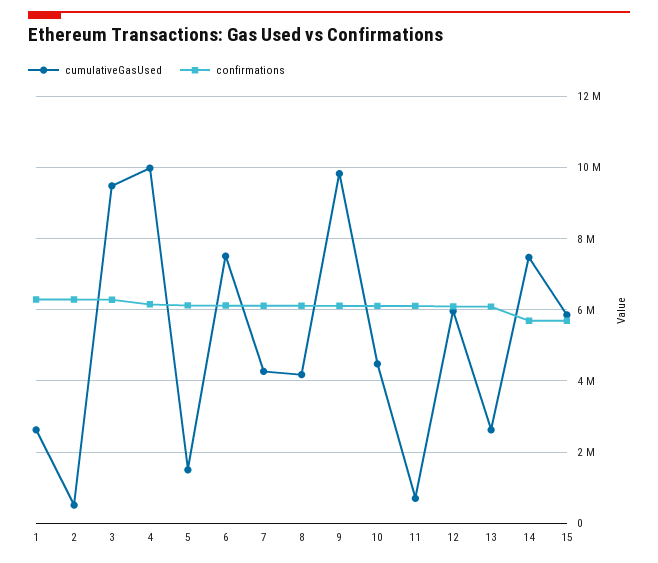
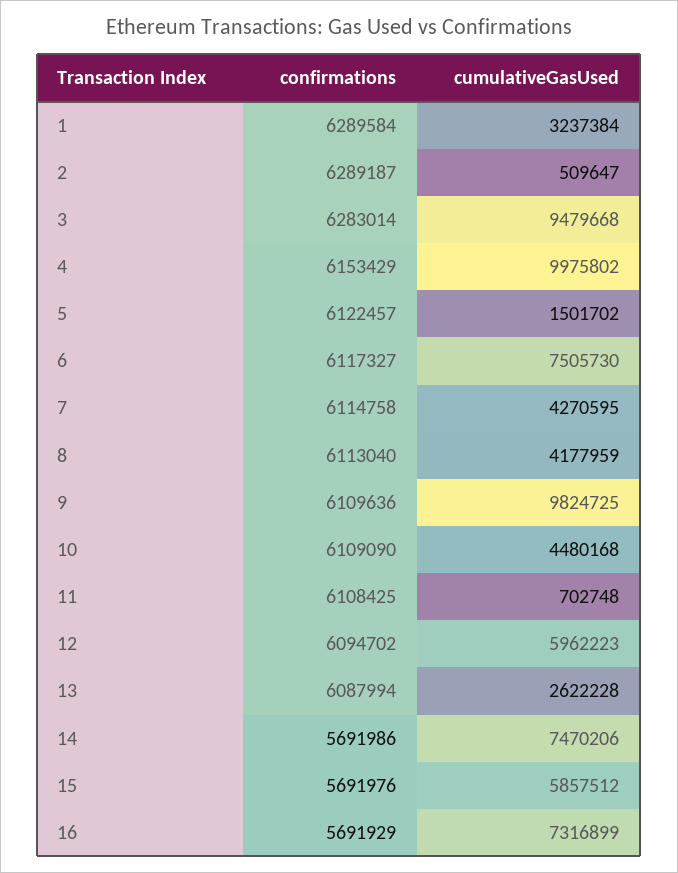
  {
    "cumulativeGasUsed": {
-     "1": 2600000,
+     "1": 3237384,
      "2": 509647,
      "3": 9479668,
      "4": 9975802,
      "5": 1501702,
      "6": 7505730,
      "7": 4270595,
      "8": 4177959,
      "9": 9824725,
      "10": 4480168,
      "11": 702748,
      "12": 5962223,
      "13": 2622228,
      "14": 7470206,
-     "15": 5857512
+     "15": 5857512,
+     "16": 7316899
    },
    "confirmations": {
      "1": 6289584,
      "2": 6289187,
      "3": 6283014,
      "4": 6153429,
      "5": 6122457,
      "6": 6117327,
      "7": 6114758,
      "8": 6113040,
      "9": 6109636,
      "10": 6109090,
      "11": 6108425,
      "12": 6094702,
      "13": 6087994,
      "14": 5691986,
-     "15": 5691976
+     "15": 5691976,
+     "16": 5691929
    }
  }

